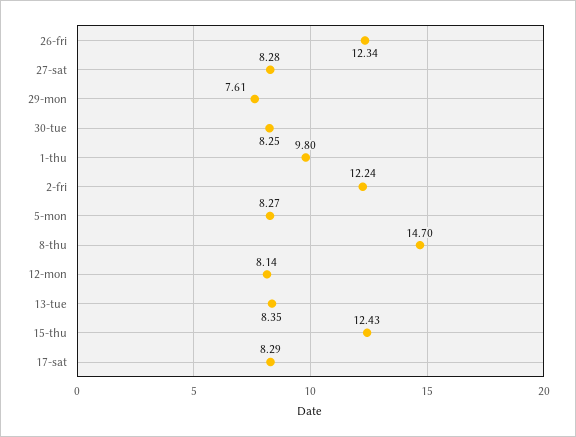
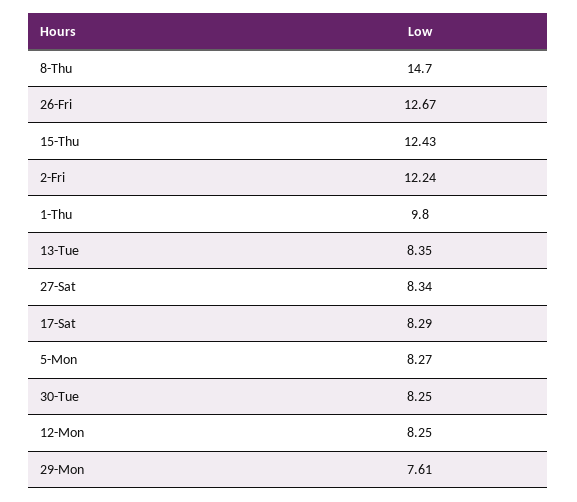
  {
-   "26-fri": 12.34,
+   "26-fri": 12.67,
-   "27-sat": 8.28,
+   "27-sat": 8.34,
    "29-mon": 7.61,
    "30-tue": 8.25,
    "1-thu": 9.8,
    "2-fri": 12.24,
    "5-mon": 8.27,
    "8-thu": 14.7,
-   "12-mon": 8.14,
+   "12-mon": 8.25,
    "13-tue": 8.35,
    "15-thu": 12.43,
    "17-sat": 8.29
  }

